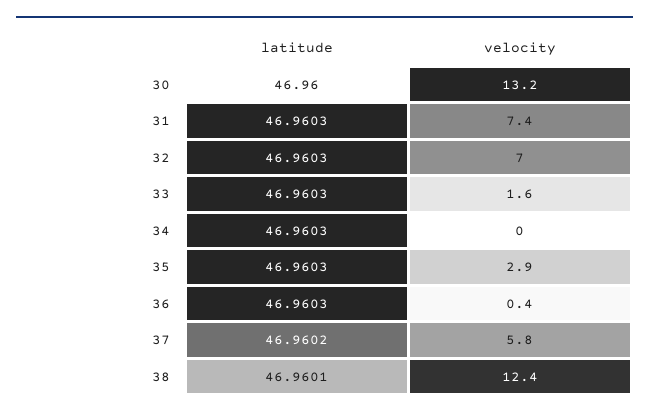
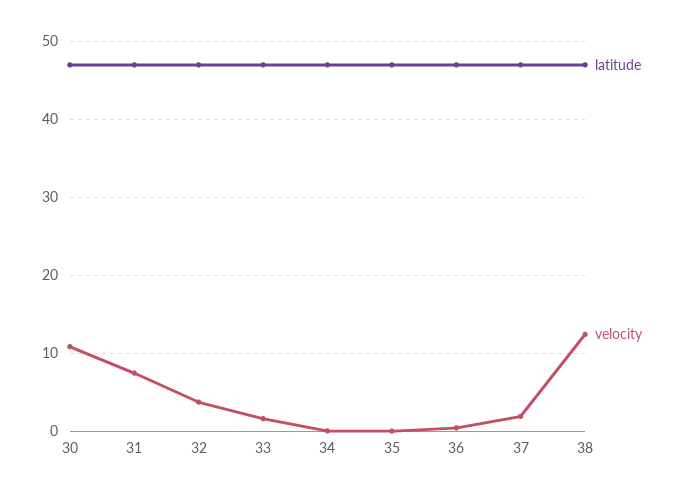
  {
    "latitude": {
      "30": 46.96,
      "31": 46.9603,
      "32": 46.9603,
      "33": 46.9603,
      "34": 46.9603,
      "35": 46.9603,
      "36": 46.9603,
      "37": 46.9602,
      "38": 46.9601
    },
    "velocity": {
-     "30": 13.2,
+     "30": 11,
      "31": 7.4,
-     "32": 7,
+     "32": 4,
      "33": 1.6,
      "34": 0,
-     "35": 2.9,
+     "35": 0,
      "36": 0.4,
-     "37": 5.8,
+     "37": 2,
      "38": 12.4
    }
  }

